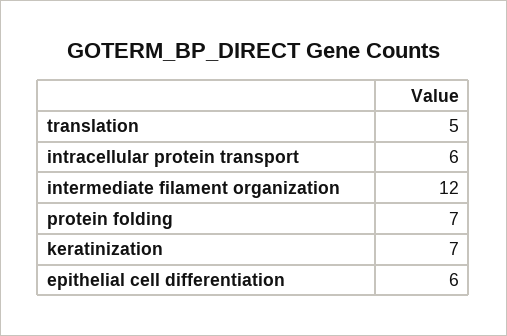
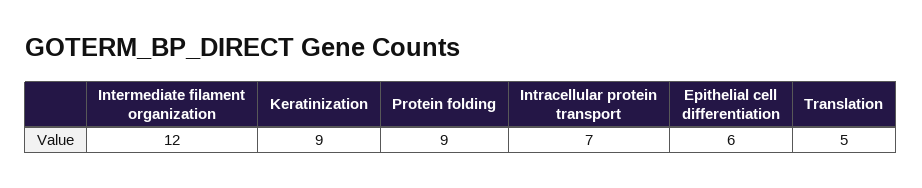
  {
    "translation": 5,
-   "intracellular protein transport": 6,
+   "intracellular protein transport": 7,
    "intermediate filament organization": 12,
-   "protein folding": 7,
+   "protein folding": 9,
-   "keratinization": 7,
+   "keratinization": 9,
    "epithelial cell differentiation": 6
  }

